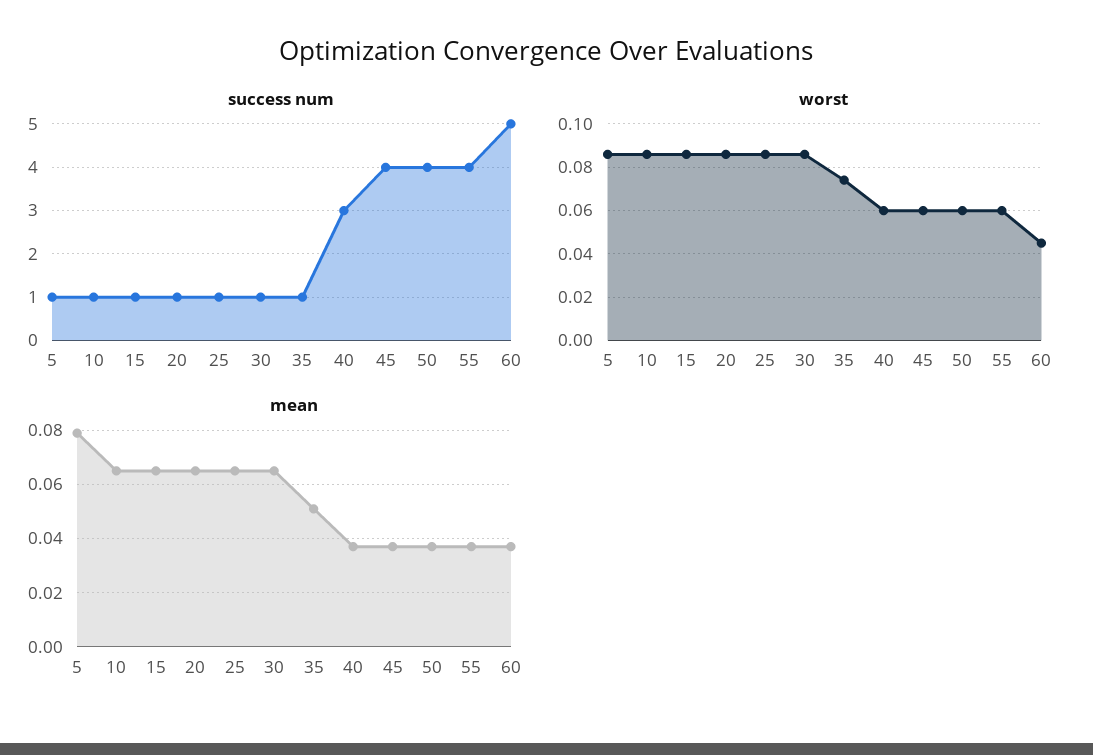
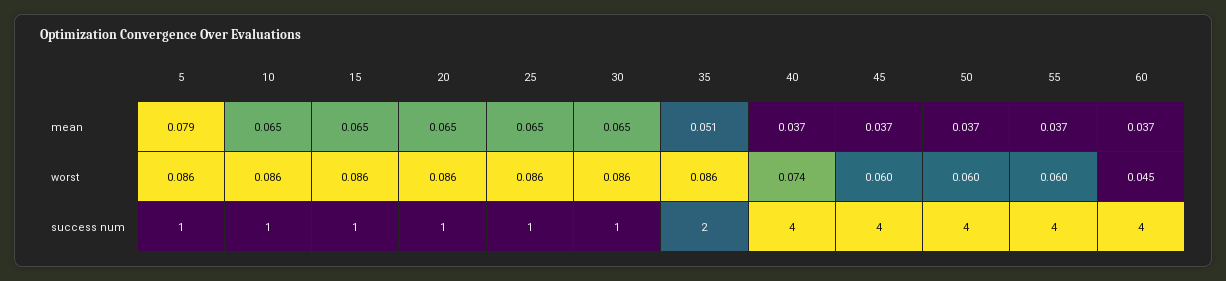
  {
    "success num": {
      "5": 1,
      "10": 1,
      "15": 1,
      "20": 1,
      "25": 1,
      "30": 1,
-     "35": 1,
+     "35": 2,
-     "40": 3,
+     "40": 4,
      "45": 4,
      "50": 4,
      "55": 4,
-     "60": 5
+     "60": 4
    },
    "worst": {
      "5": 0.086,
      "10": 0.086,
      "15": 0.086,
      "20": 0.086,
      "25": 0.086,
      "30": 0.086,
-     "35": 0.075,
+     "35": 0.086,
-     "40": 0.06,
+     "40": 0.074,
      "45": 0.06,
      "50": 0.06,
      "55": 0.06,
      "60": 0.045
    },
    "mean": {
      "5": 0.079,
      "10": 0.065,
      "15": 0.065,
      "20": 0.065,
      "25": 0.065,
      "30": 0.065,
      "35": 0.051,
      "40": 0.037,
      "45": 0.037,
      "50": 0.037,
      "55": 0.037,
      "60": 0.037
    }
  }

